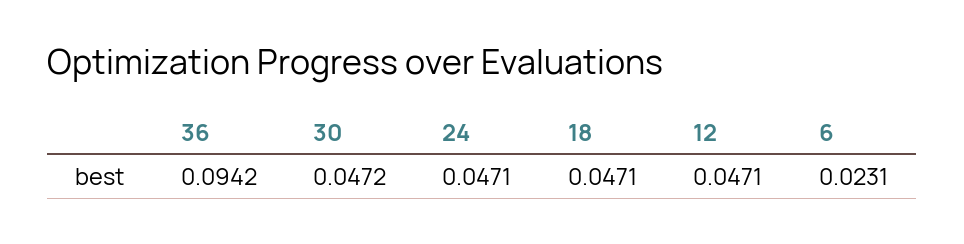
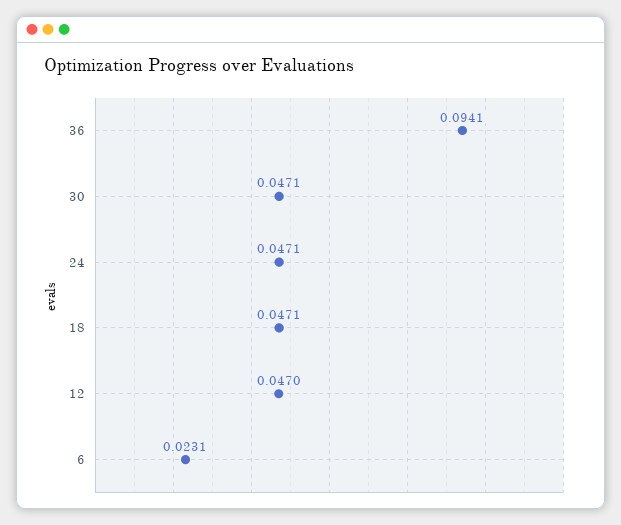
  {
-   "36": 0.0942,
+   "36": 0.0941,
-   "30": 0.0472,
+   "30": 0.0471,
    "24": 0.0471,
    "18": 0.0471,
-   "12": 0.0471,
+   "12": 0.047,
    "6": 0.0231
  }

